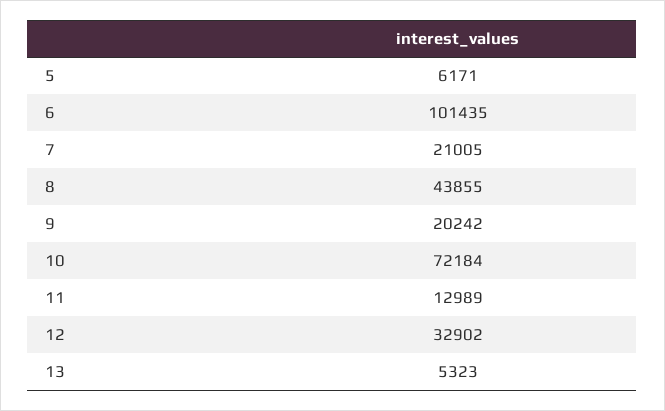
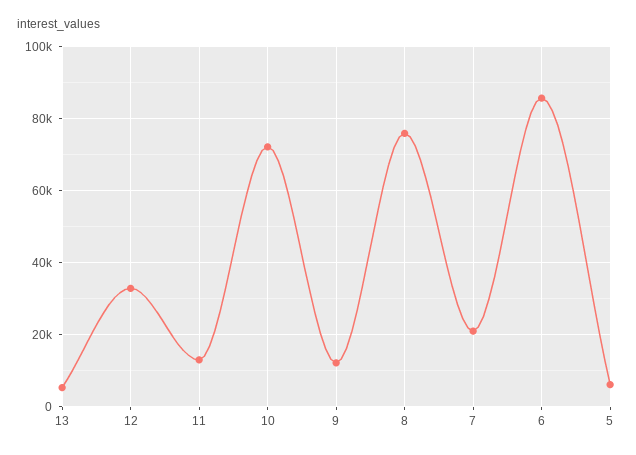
  {
    "5": 6171,
-   "6": 101435,
+   "6": 86000,
    "7": 21005,
-   "8": 43855,
+   "8": 76000,
-   "9": 20242,
+   "9": 12000,
    "10": 72184,
    "11": 12989,
    "12": 32902,
    "13": 5323
  }

